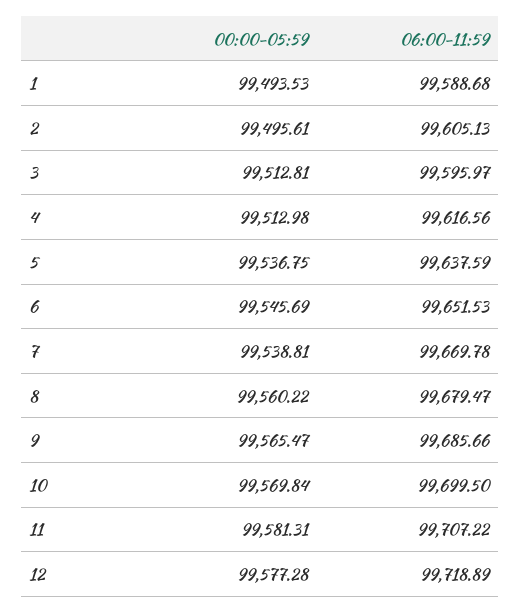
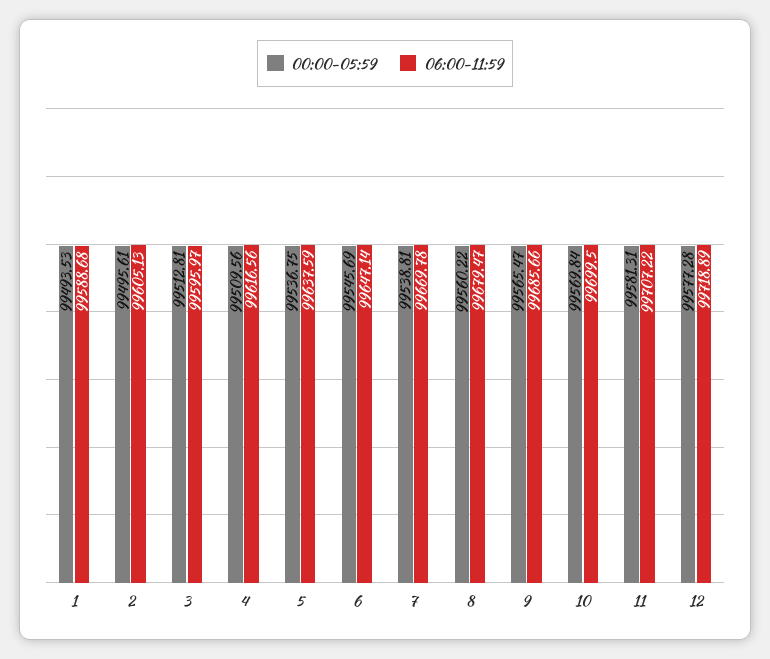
  {
    "00:00-05:59": {
      "1": 99493.53,
      "2": 99495.61,
      "3": 99512.81,
-     "4": 99512.98,
+     "4": 99509.56,
      "5": 99536.75,
      "6": 99545.69,
      "7": 99538.81,
      "8": 99560.22,
      "9": 99565.47,
      "10": 99569.84,
      "11": 99581.31,
      "12": 99577.28
    },
    "06:00-11:59": {
      "1": 99588.68,
      "2": 99605.13,
      "3": 99595.97,
      "4": 99616.56,
      "5": 99637.59,
-     "6": 99651.53,
+     "6": 99647.14,
      "7": 99669.78,
      "8": 99679.47,
      "9": 99685.66,
      "10": 99699.5,
      "11": 99707.22,
      "12": 99718.89
    }
  }

